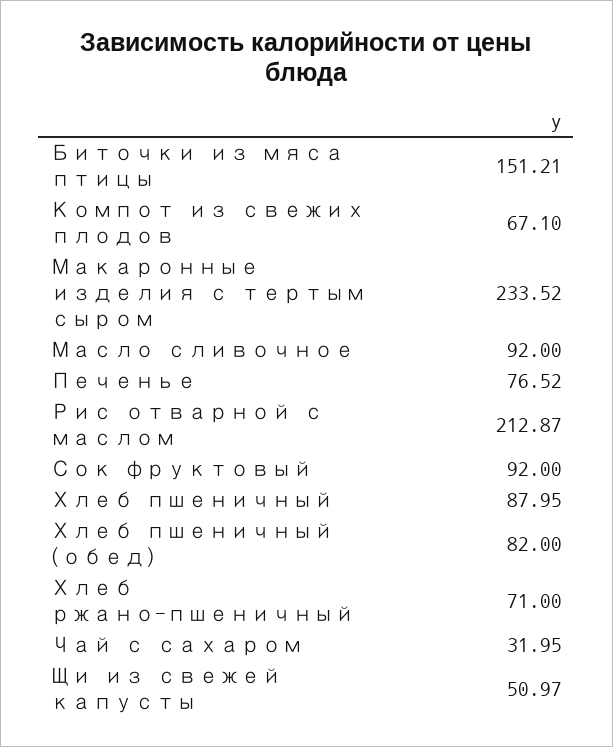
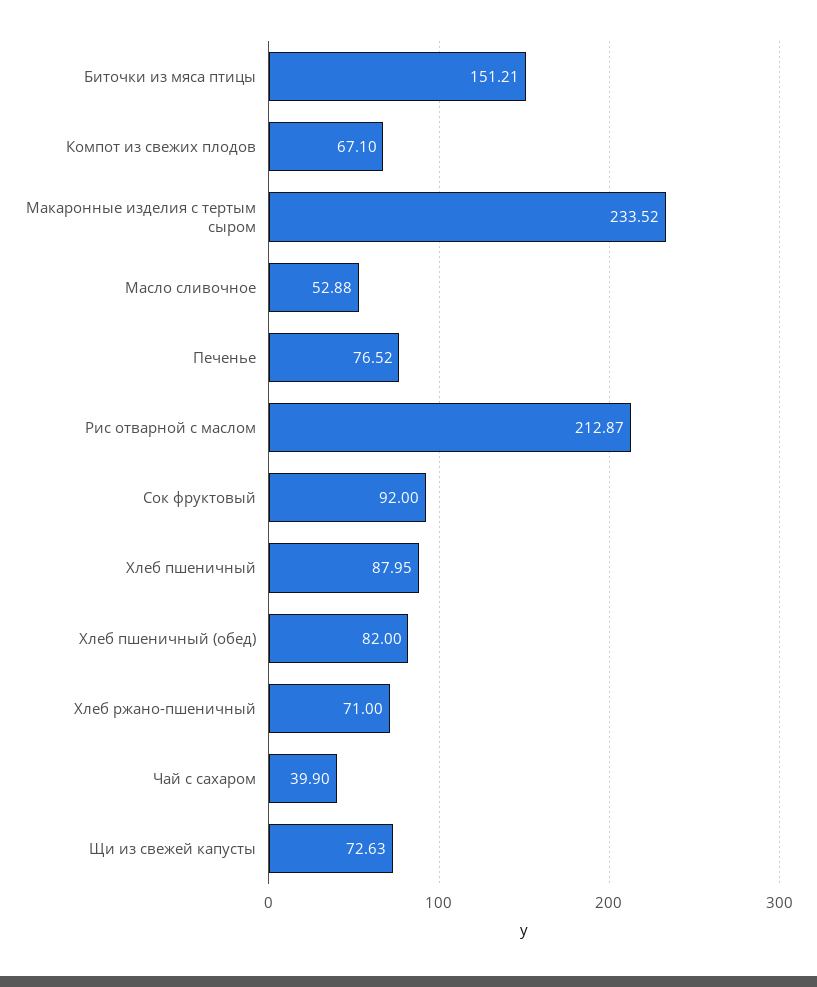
  {
    "Биточки из мяса птицы": 151.21,
    "Компот из свежих плодов": 67.1,
    "Макаронные изделия с тертым сыром": 233.52,
-   "Масло сливочное": 92,
+   "Масло сливочное": 52.88,
    "Печенье": 76.52,
    "Рис отварной с маслом": 212.87,
    "Сок фруктовый": 92,
    "Хлеб пшеничный": 87.95,
    "Хлеб пшеничный (обед)": 82,
    "Хлеб ржано-пшеничный": 71,
-   "Чай с сахаром": 31.95,
+   "Чай с сахаром": 39.9,
-   "Щи из свежей капусты": 50.97
+   "Щи из свежей капусты": 72.63
  }

